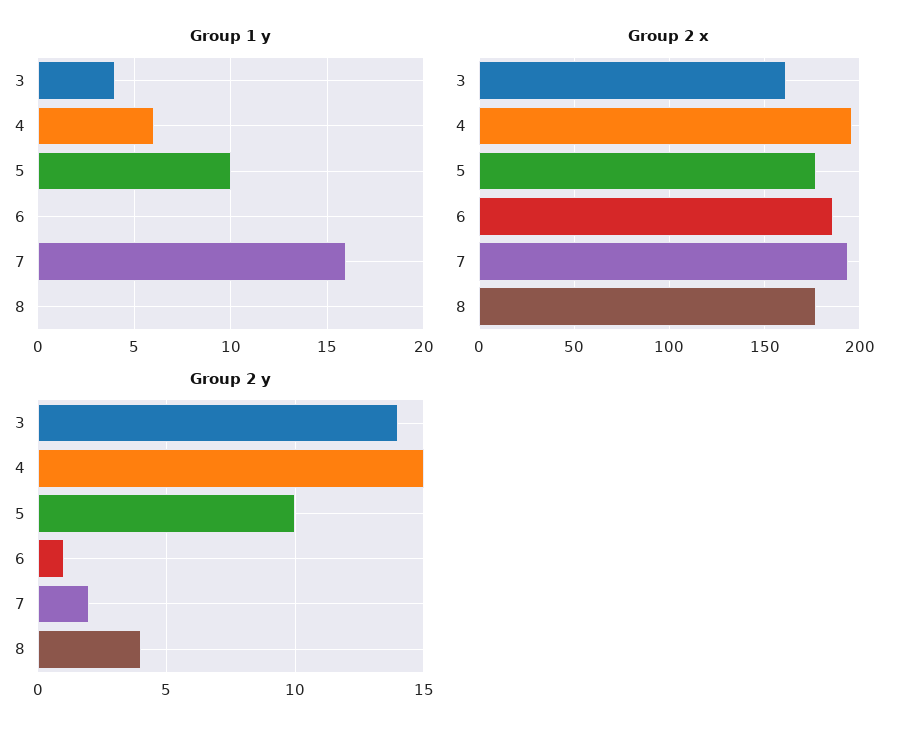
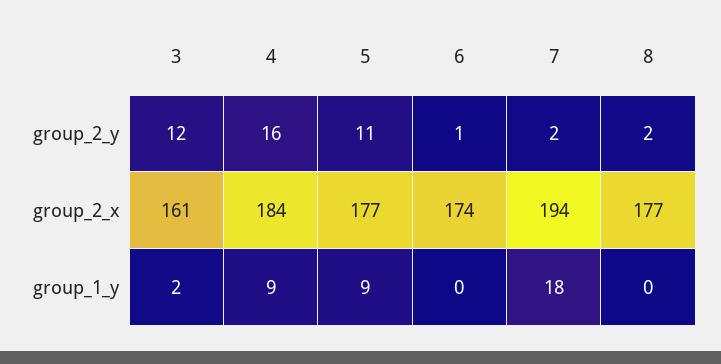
  {
    "Group 1 y": {
-     "3": 4,
+     "3": 2,
-     "4": 6,
+     "4": 9,
-     "5": 10,
+     "5": 9,
      "6": 0,
-     "7": 16,
+     "7": 18,
      "8": 0
    },
    "Group 2 x": {
      "3": 161,
-     "4": 195,
+     "4": 184,
      "5": 177,
-     "6": 185,
+     "6": 174,
      "7": 194,
      "8": 177
    },
    "Group 2 y": {
-     "3": 14,
+     "3": 12,
-     "4": 15,
+     "4": 16,
-     "5": 10,
+     "5": 11,
      "6": 1,
      "7": 2,
-     "8": 4
+     "8": 2
    }
  }

